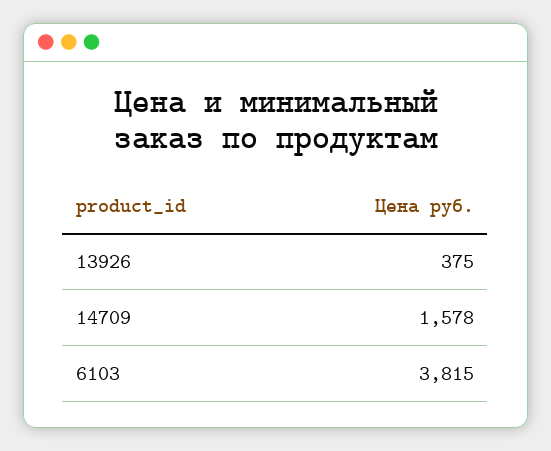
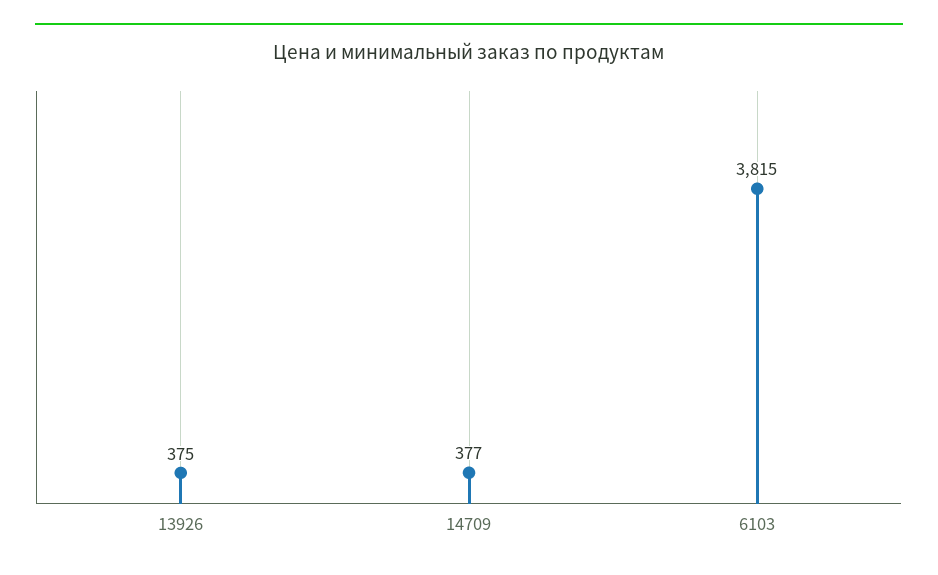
  {
    "13926": 375,
-   "14709": 1578,
+   "14709": 377,
    "6103": 3815
  }

